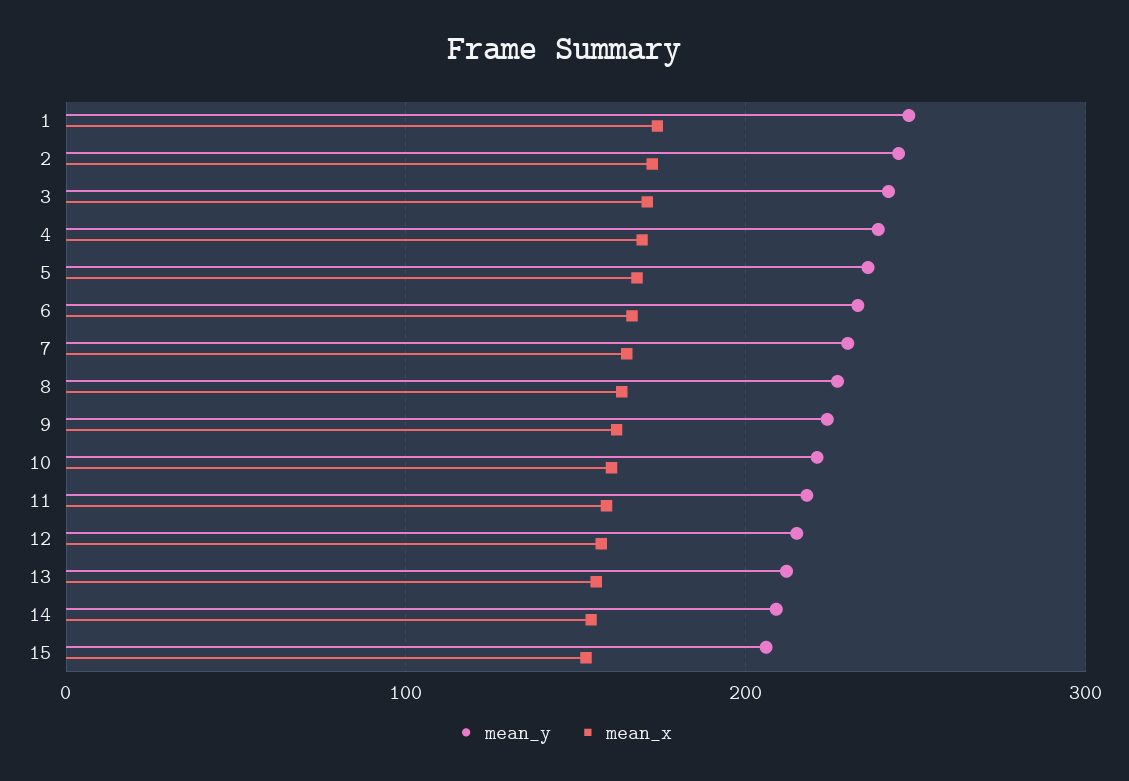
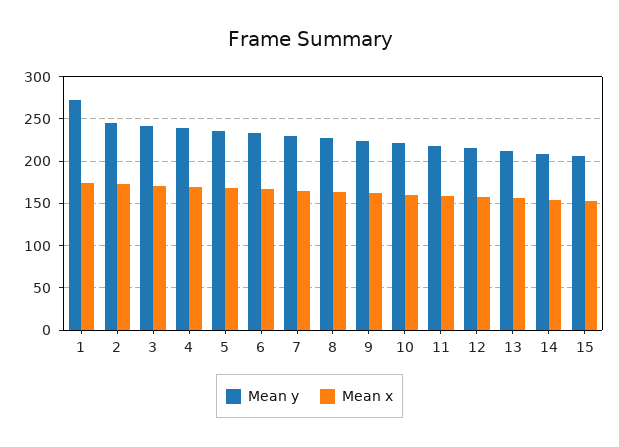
  {
    "mean_y": {
-     "1": 250,
+     "1": 270,
      "2": 250,
      "3": 240,
      "4": 240,
      "5": 240,
      "6": 230,
      "7": 230,
      "8": 230,
      "9": 220,
      "10": 220,
      "11": 220,
      "12": 220,
      "13": 210,
      "14": 210,
      "15": 210
    },
    "mean_x": {
      "1": 170,
      "2": 170,
      "3": 170,
      "4": 170,
      "5": 170,
      "6": 170,
      "7": 170,
      "8": 160,
      "9": 160,
      "10": 160,
      "11": 160,
      "12": 160,
      "13": 160,
      "14": 150,
      "15": 150
    }
  }

